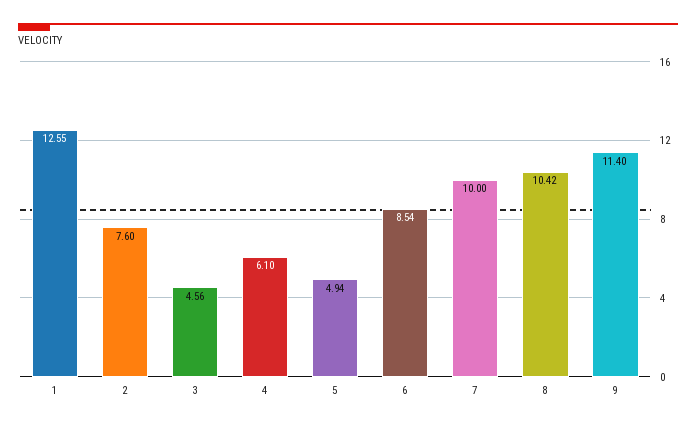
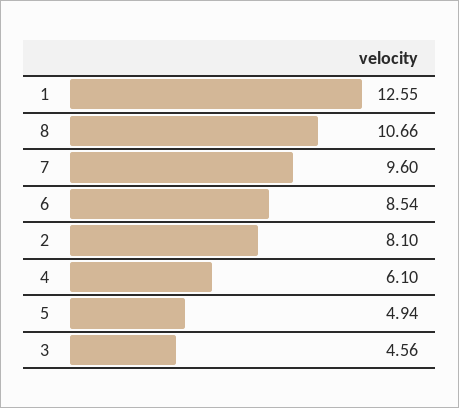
  {
    "1": 12.55,
-   "2": 7.6,
+   "2": 8.1,
    "3": 4.56,
    "4": 6.1,
    "5": 4.94,
    "6": 8.54,
-   "7": 10,
+   "7": 9.6,
-   "8": 10.42,
+   "8": 10.66
-   "9": 11.4
  }

